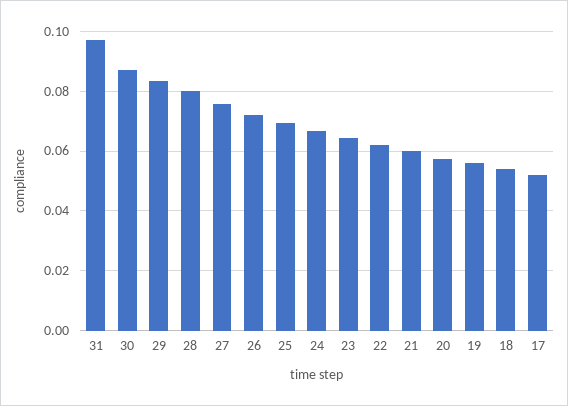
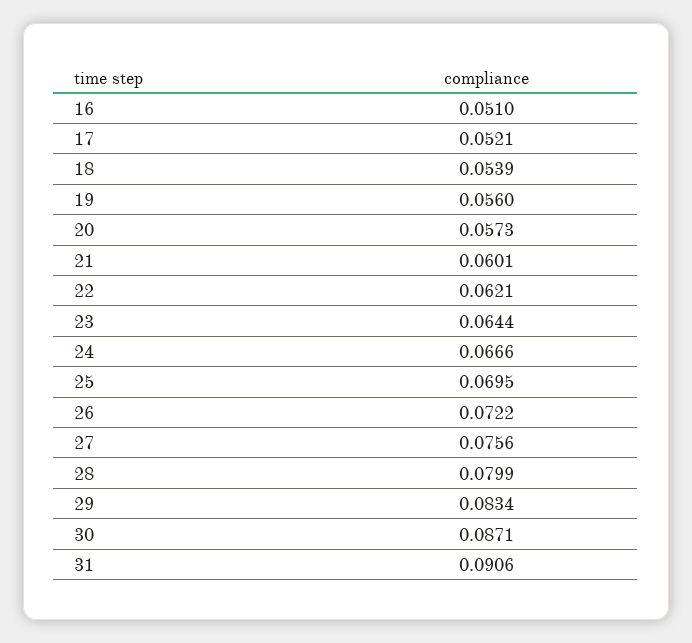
  {
-   "31": 0.0975,
+   "31": 0.0906,
    "30": 0.0871,
    "29": 0.0834,
    "28": 0.0799,
    "27": 0.0756,
    "26": 0.0722,
    "25": 0.0695,
    "24": 0.0666,
    "23": 0.0644,
    "22": 0.0621,
    "21": 0.0601,
    "20": 0.0573,
    "19": 0.056,
    "18": 0.0539,
-   "17": 0.0521
+   "17": 0.0521,
+   "16": 0.051
  }

